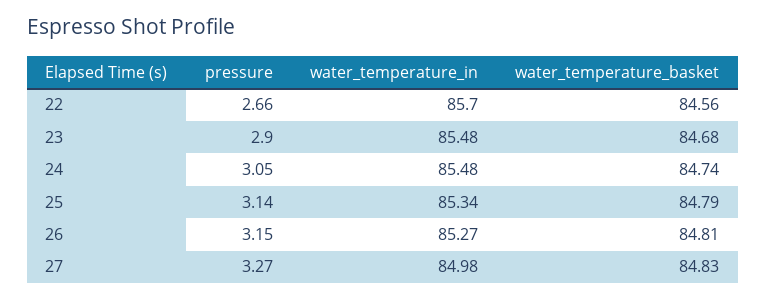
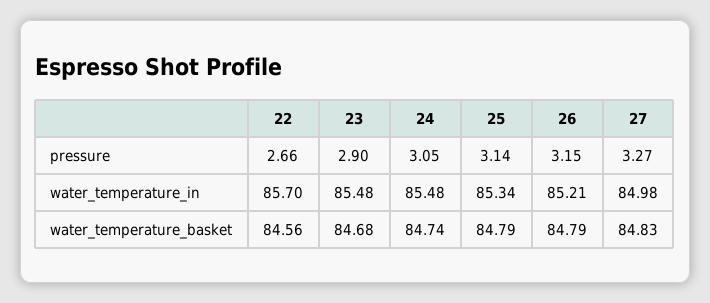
  {
    "pressure": {
      "22": 2.66,
      "23": 2.9,
      "24": 3.05,
      "25": 3.14,
      "26": 3.15,
      "27": 3.27
    },
    "water_temperature_in": {
      "22": 85.7,
      "23": 85.48,
      "24": 85.48,
      "25": 85.34,
-     "26": 85.27,
+     "26": 85.21,
      "27": 84.98
    },
    "water_temperature_basket": {
      "22": 84.56,
      "23": 84.68,
      "24": 84.74,
      "25": 84.79,
-     "26": 84.81,
+     "26": 84.79,
      "27": 84.83
    }
  }

